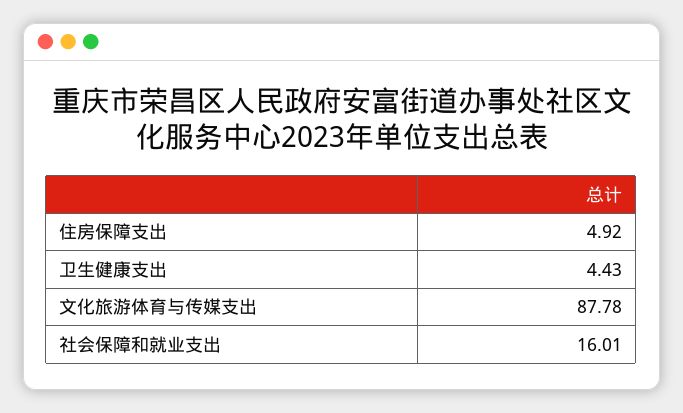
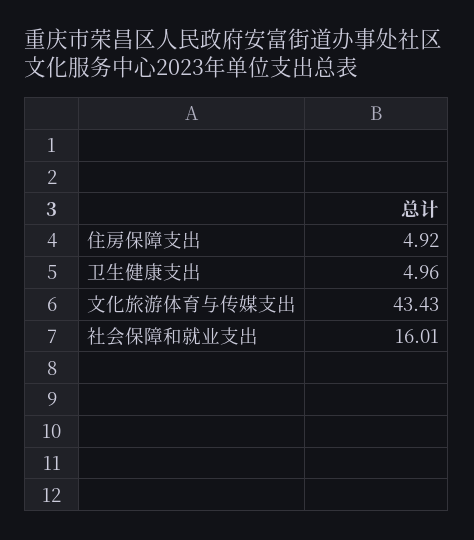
  {
    "住房保障支出": 4.92,
-   "卫生健康支出": 4.43,
+   "卫生健康支出": 4.96,
-   "文化旅游体育与传媒支出": 87.78,
+   "文化旅游体育与传媒支出": 43.43,
    "社会保障和就业支出": 16.01
  }

